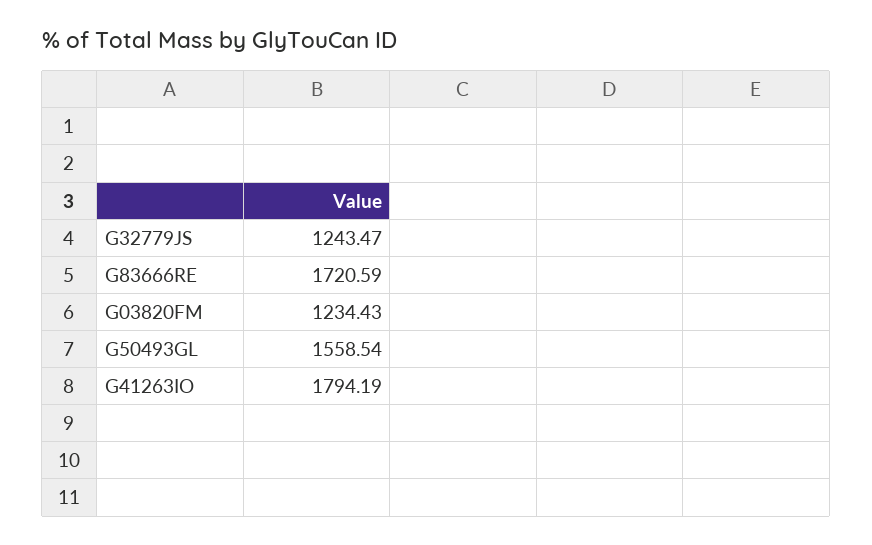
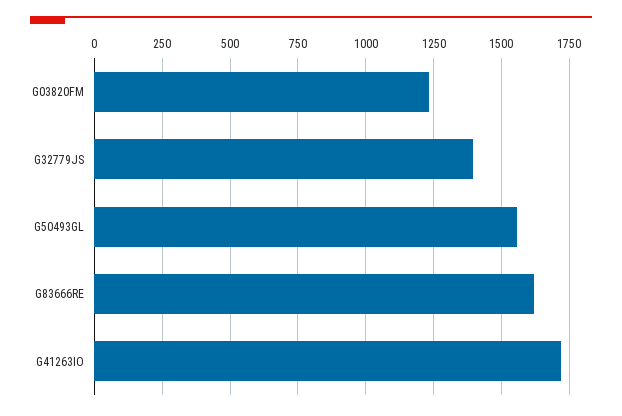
  {
-   "G32779JS": 1243.47,
+   "G32779JS": 1400,
-   "G83666RE": 1720.59,
+   "G83666RE": 1625,
    "G03820FM": 1234.43,
    "G50493GL": 1558.54,
-   "G41263IO": 1794.19
+   "G41263IO": 1725
  }

